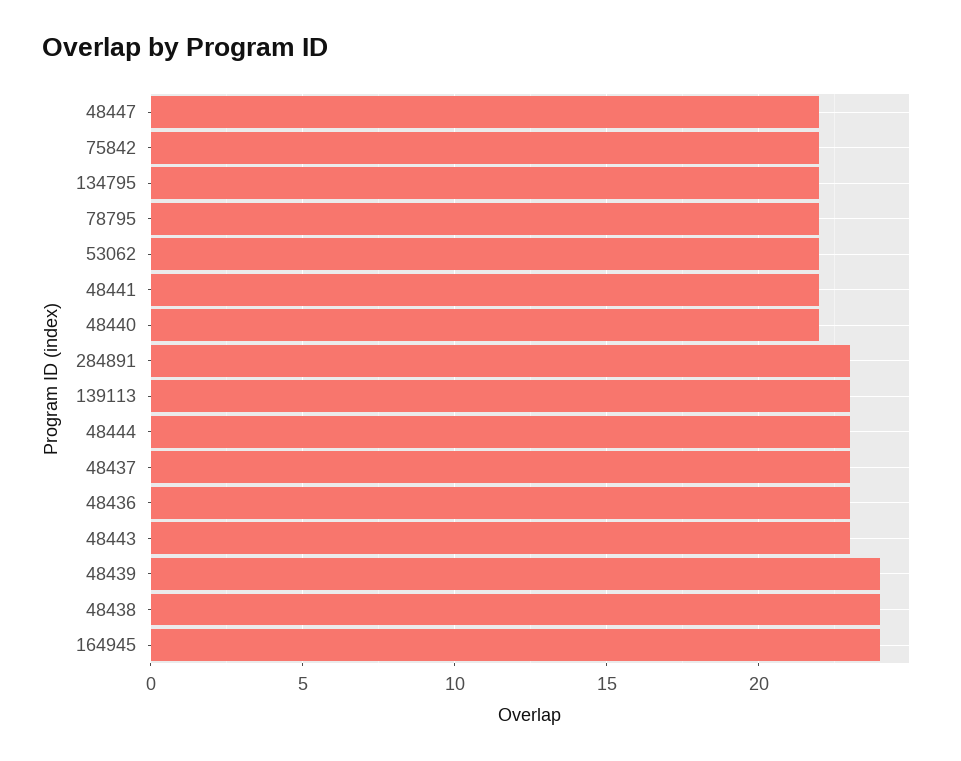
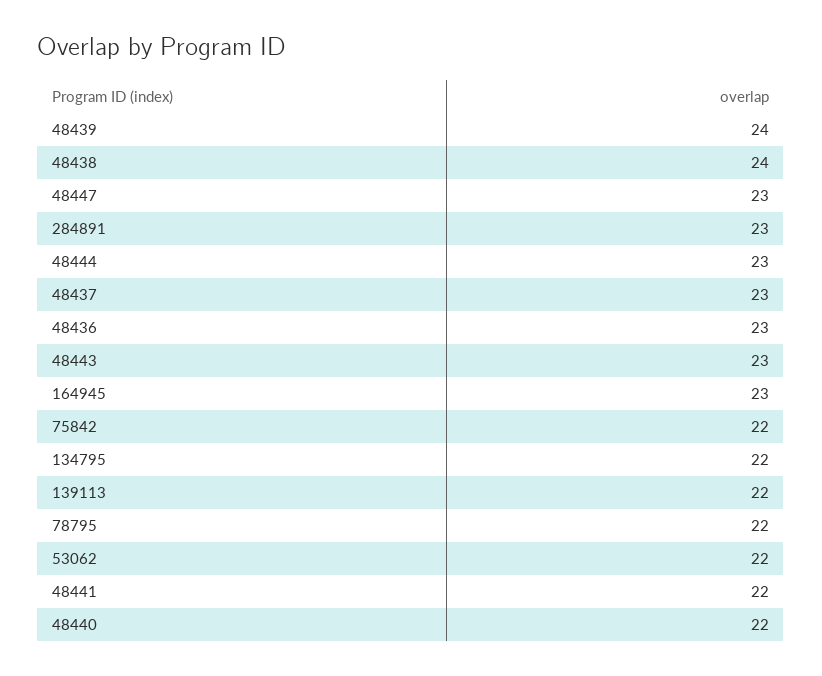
  {
-   "48447": 22,
+   "48447": 23,
    "75842": 22,
    "134795": 22,
    "78795": 22,
    "53062": 22,
    "48441": 22,
    "48440": 22,
    "284891": 23,
-   "139113": 23,
+   "139113": 22,
    "48444": 23,
    "48437": 23,
    "48436": 23,
    "48443": 23,
    "48439": 24,
    "48438": 24,
-   "164945": 24
+   "164945": 23
  }

